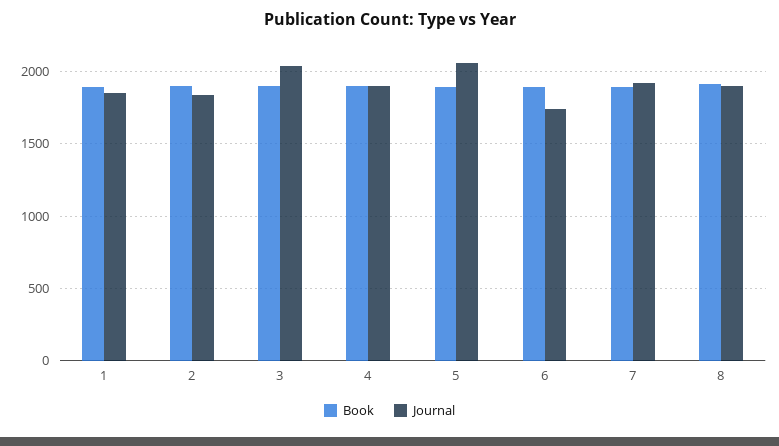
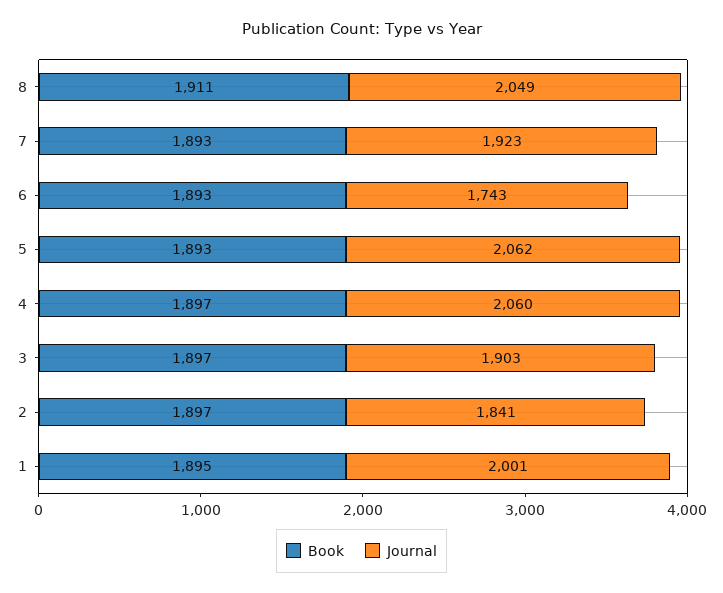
  {
    "Book": {
      "1": 1895,
      "2": 1897,
      "3": 1897,
      "4": 1897,
      "5": 1893,
      "6": 1893,
      "7": 1893,
      "8": 1911
    },
    "Journal": {
-     "1": 1850,
+     "1": 2001,
      "2": 1841,
-     "3": 2050,
+     "3": 1903,
-     "4": 1900,
+     "4": 2060,
      "5": 2062,
      "6": 1743,
      "7": 1923,
-     "8": 1900
+     "8": 2049
    }
  }

